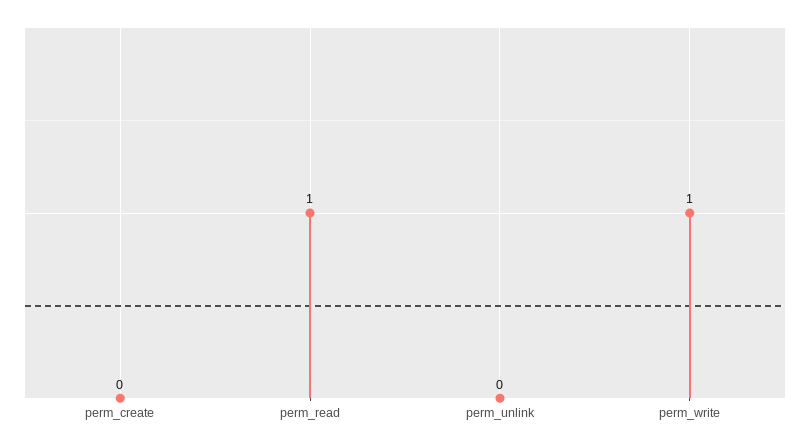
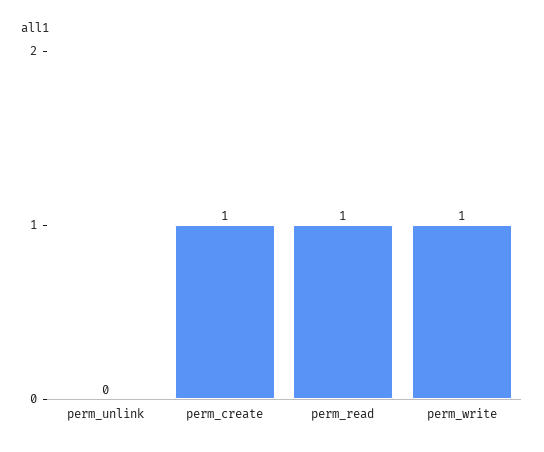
  {
-   "perm_create": 0,
+   "perm_create": 1,
    "perm_read": 1,
    "perm_unlink": 0,
    "perm_write": 1
  }

